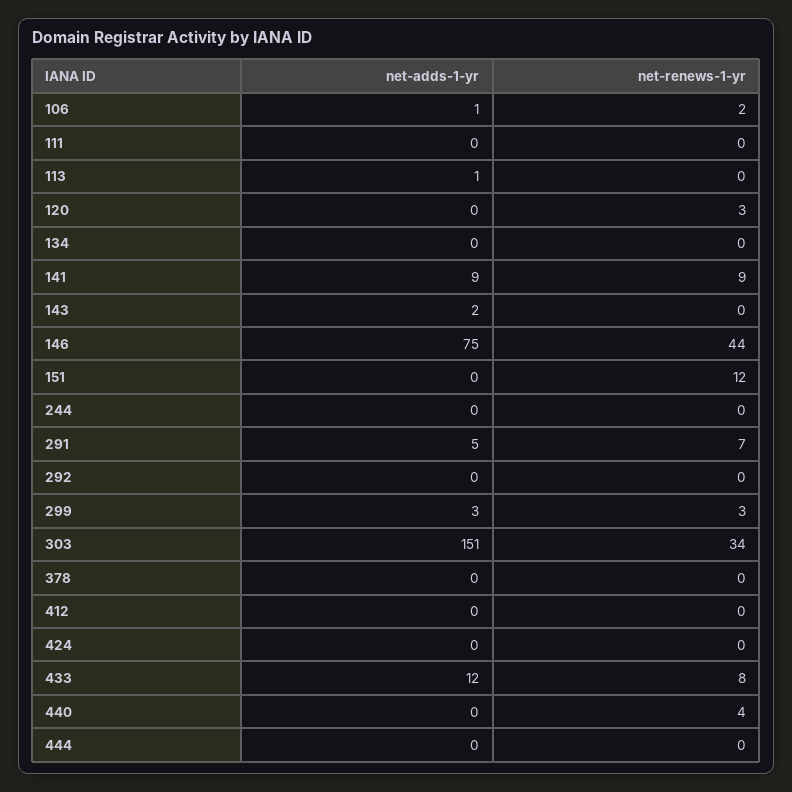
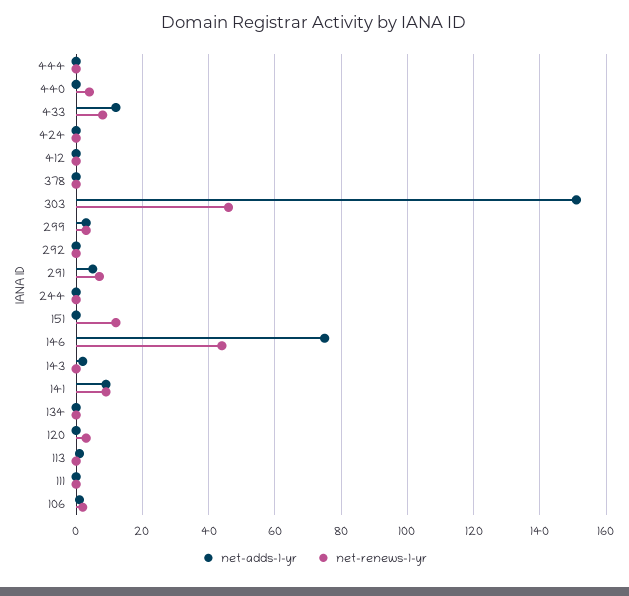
  {
    "net-adds-1-yr": {
      "106": 1,
      "111": 0,
      "113": 1,
      "120": 0,
      "134": 0,
      "141": 9,
      "143": 2,
      "146": 75,
      "151": 0,
      "244": 0,
      "291": 5,
      "292": 0,
      "299": 3,
      "303": 151,
      "378": 0,
      "412": 0,
      "424": 0,
      "433": 12,
      "440": 0,
      "444": 0
    },
    "net-renews-1-yr": {
      "106": 2,
      "111": 0,
      "113": 0,
      "120": 3,
      "134": 0,
      "141": 9,
      "143": 0,
      "146": 44,
      "151": 12,
      "244": 0,
      "291": 7,
      "292": 0,
      "299": 3,
-     "303": 34,
+     "303": 45,
      "378": 0,
      "412": 0,
      "424": 0,
      "433": 8,
      "440": 4,
      "444": 0
    }
  }

